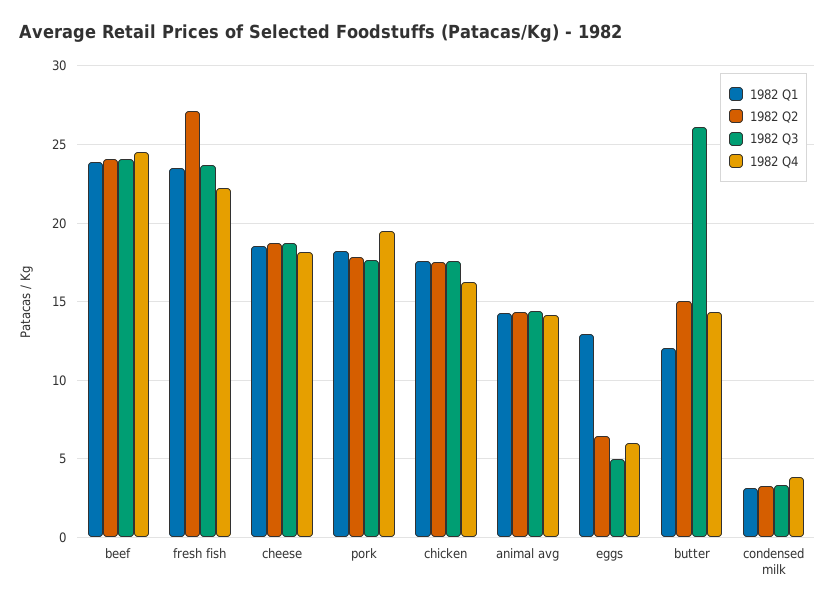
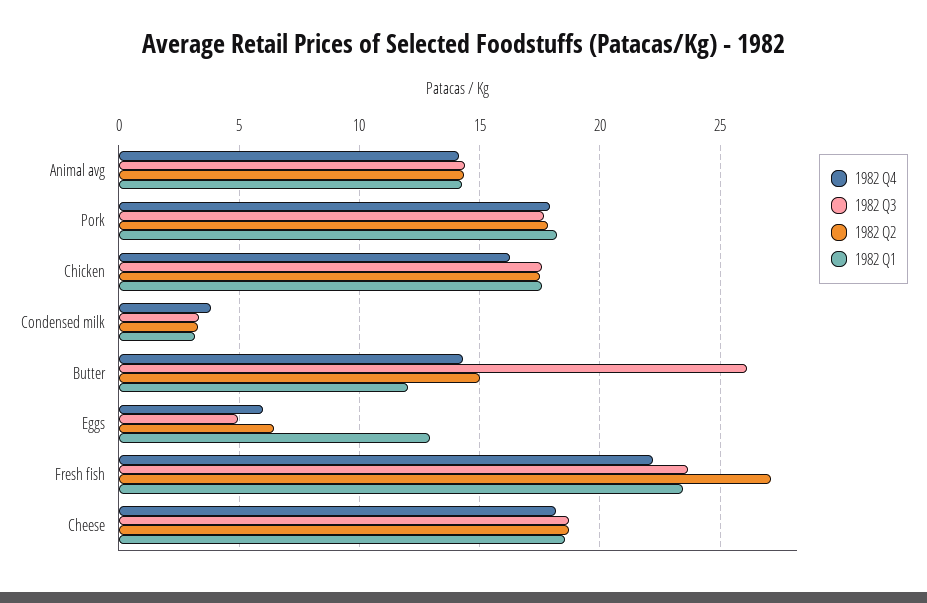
  {
    "1982 Q1": {
-     "beef": 24,
      "fresh fish": 23.5,
      "cheese": 18.5,
      "pork": 18,
      "chicken": 17.5,
      "animal avg": 14.5,
      "eggs": 13,
      "butter": 12,
      "condensed milk": 3
    },
    "1982 Q2": {
-     "beef": 24,
      "fresh fish": 27,
      "cheese": 18.5,
      "pork": 18,
      "chicken": 17.5,
      "animal avg": 14.5,
      "eggs": 6.5,
      "butter": 15,
      "condensed milk": 3.5
    },
    "1982 Q3": {
-     "beef": 24,
      "fresh fish": 23.5,
      "cheese": 18.5,
      "pork": 17.5,
      "chicken": 17.5,
      "animal avg": 14.5,
      "eggs": 5,
      "butter": 26,
      "condensed milk": 3.5
    },
    "1982 Q4": {
-     "beef": 24.5,
      "fresh fish": 22,
      "cheese": 18,
-     "pork": 19.5,
+     "pork": 18,
      "chicken": 16.5,
      "animal avg": 14,
      "eggs": 6,
      "butter": 14.5,
      "condensed milk": 4
    }
  }

